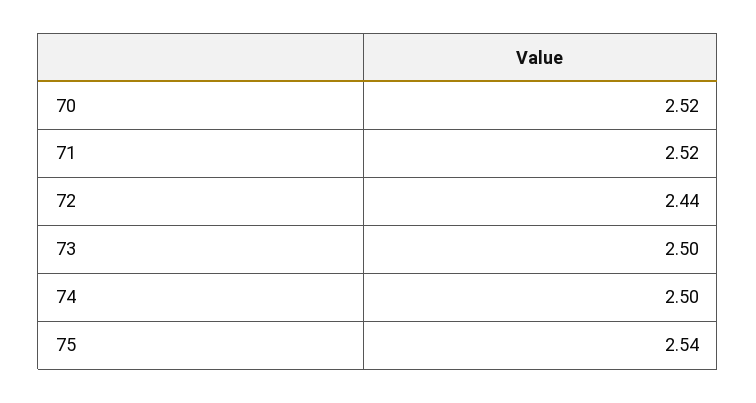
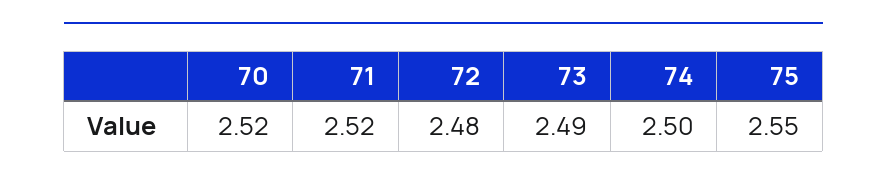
  {
    "70": 2.52,
    "71": 2.52,
-   "72": 2.44,
+   "72": 2.48,
-   "73": 2.5,
+   "73": 2.49,
    "74": 2.5,
-   "75": 2.54
+   "75": 2.55
  }

